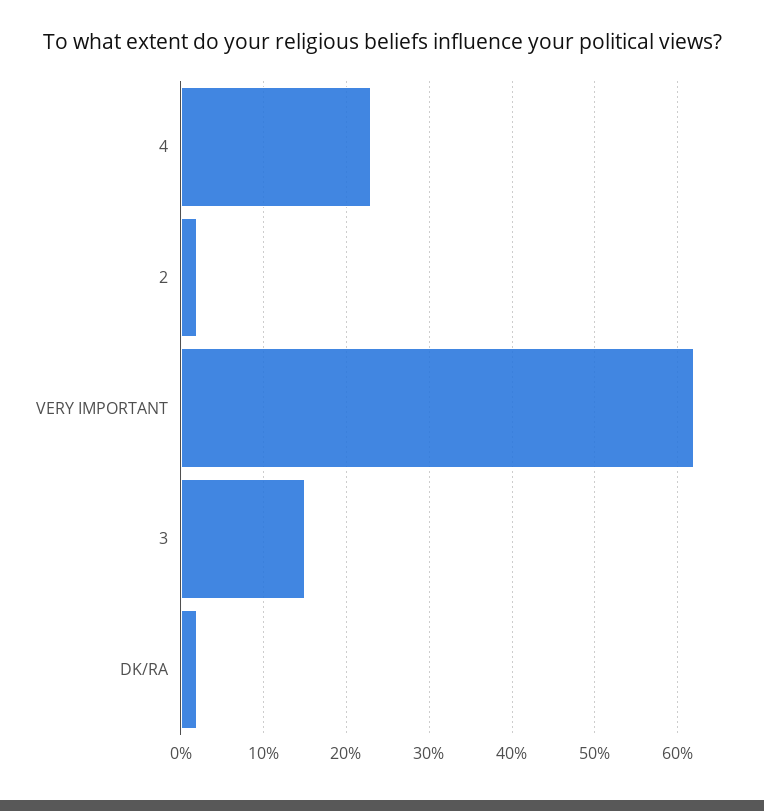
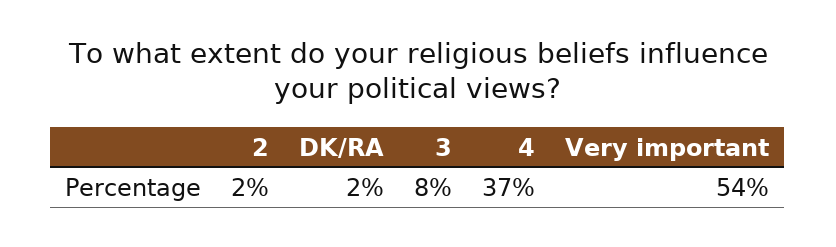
  {
-   "4": 23,
+   "4": 37,
    "2": 2,
-   "VERY IMPORTANT": 62,
+   "VERY IMPORTANT": 54,
-   "3": 15,
+   "3": 8,
    "DK/RA": 2
  }

